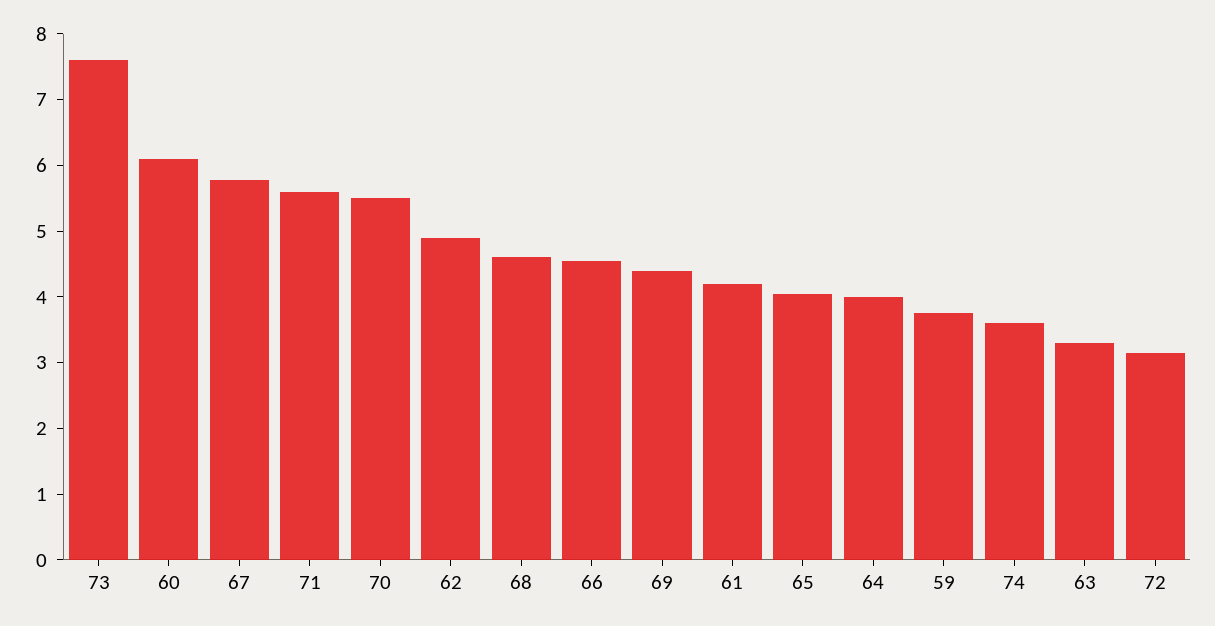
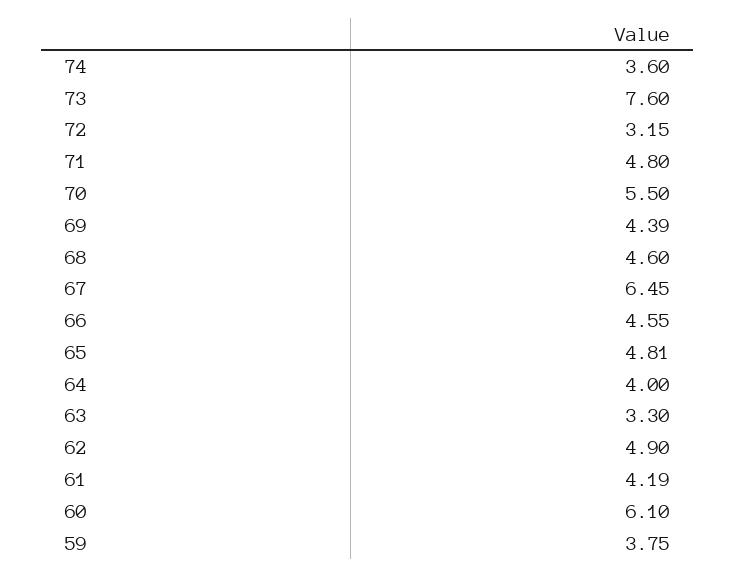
  {
    "73": 7.6,
    "60": 6.1,
-   "67": 5.8,
+   "67": 6.45,
-   "71": 5.6,
+   "71": 4.8,
    "70": 5.5,
    "62": 4.9,
    "68": 4.6,
    "66": 4.55,
    "69": 4.39,
    "61": 4.19,
-   "65": 4,
+   "65": 4.81,
    "64": 4,
    "59": 3.75,
    "74": 3.6,
    "63": 3.3,
    "72": 3.15
  }

